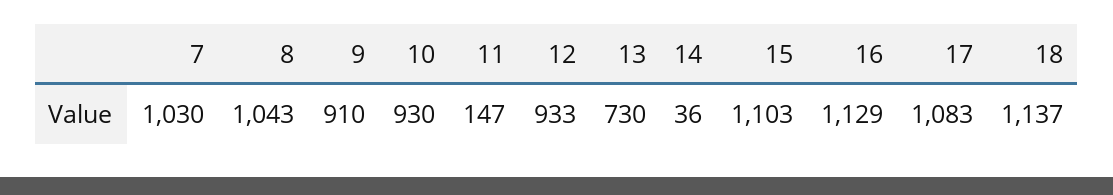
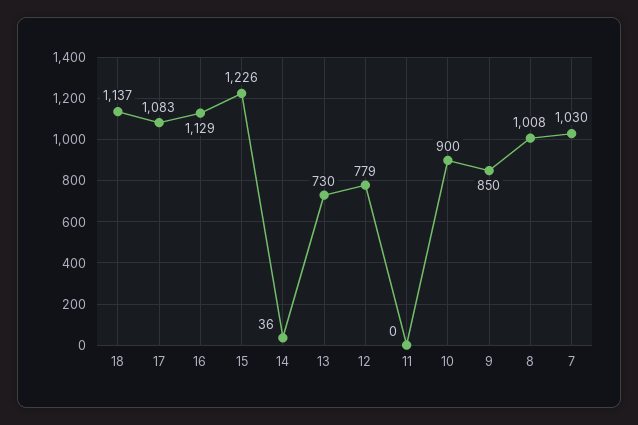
  {
    "7": 1030,
-   "8": 1043,
+   "8": 1008,
-   "9": 910,
+   "9": 850,
-   "10": 930,
+   "10": 900,
-   "11": 147,
+   "11": 0,
-   "12": 933,
+   "12": 779,
    "13": 730,
    "14": 36,
-   "15": 1103,
+   "15": 1226,
    "16": 1129,
    "17": 1083,
    "18": 1137
  }

